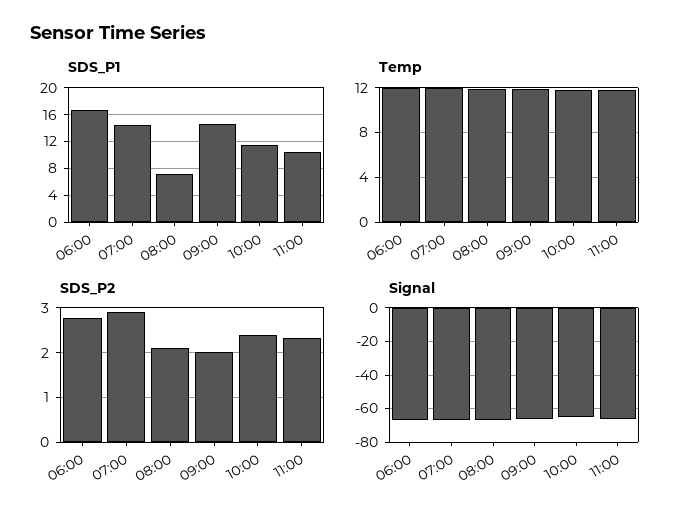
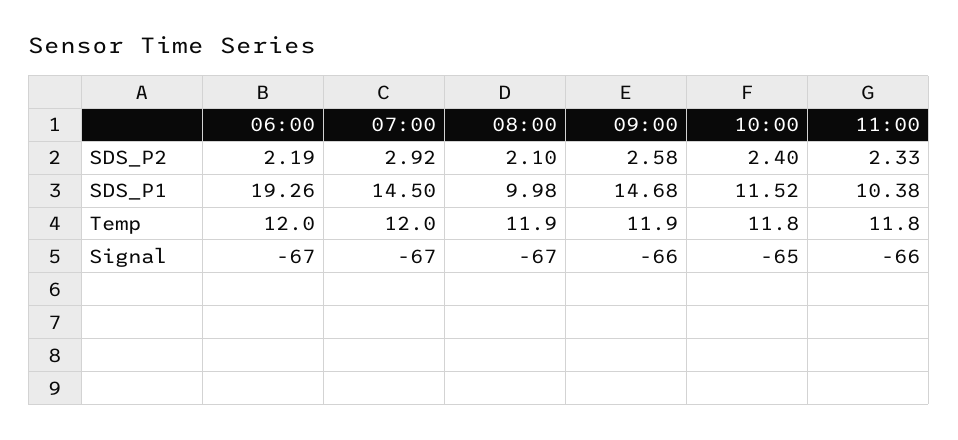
  {
    "SDS_P1": {
-     "06:00": 17,
+     "06:00": 19.26,
      "07:00": 14.5,
-     "08:00": 7,
+     "08:00": 9.98,
      "09:00": 14.68,
      "10:00": 11.52,
      "11:00": 10.38
    },
    "Temp": {
      "06:00": 12,
      "07:00": 12,
      "08:00": 11.9,
      "09:00": 11.9,
      "10:00": 11.8,
      "11:00": 11.8
    },
    "SDS_P2": {
-     "06:00": 2.8,
+     "06:00": 2.19,
      "07:00": 2.92,
      "08:00": 2.1,
-     "09:00": 2,
+     "09:00": 2.58,
      "10:00": 2.4,
      "11:00": 2.33
    },
    "Signal": {
      "06:00": -67,
      "07:00": -67,
      "08:00": -67,
      "09:00": -66,
      "10:00": -65,
      "11:00": -66
    }
  }

